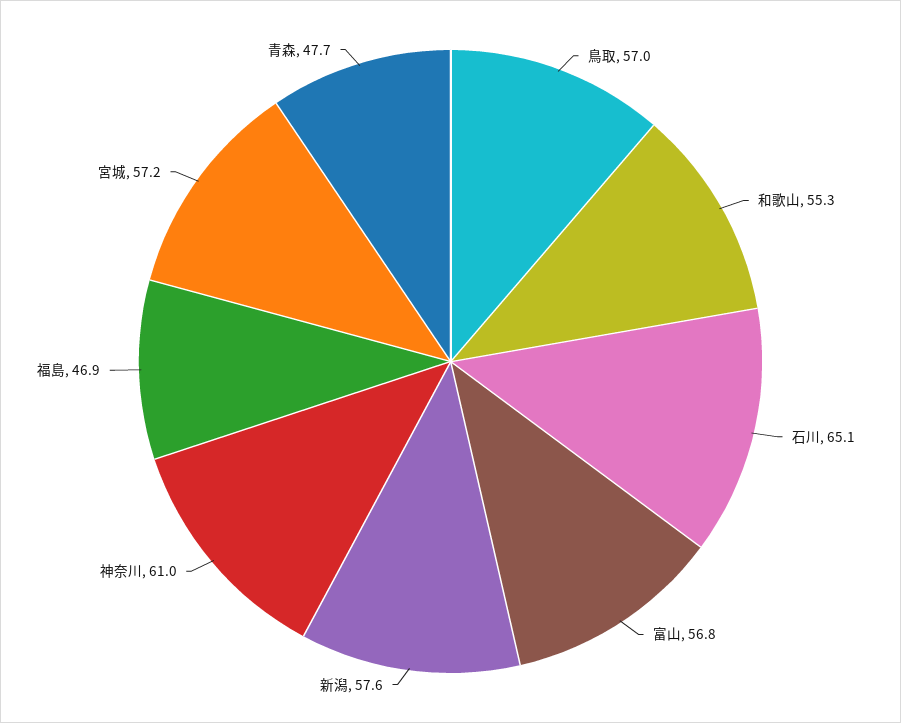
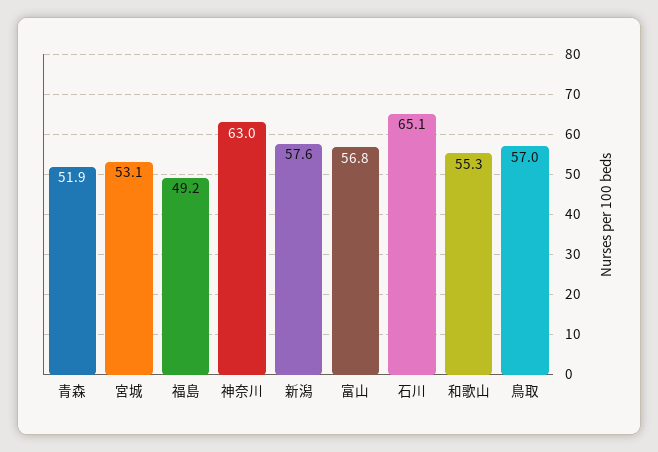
  {
    "鳥取": 57,
    "和歌山": 55.3,
    "石川": 65.1,
    "富山": 56.8,
    "新潟": 57.6,
-   "神奈川": 61,
+   "神奈川": 63,
-   "福島": 46.9,
+   "福島": 49.2,
-   "宮城": 57.2,
+   "宮城": 53.1,
-   "青森": 47.7
+   "青森": 51.9
  }

